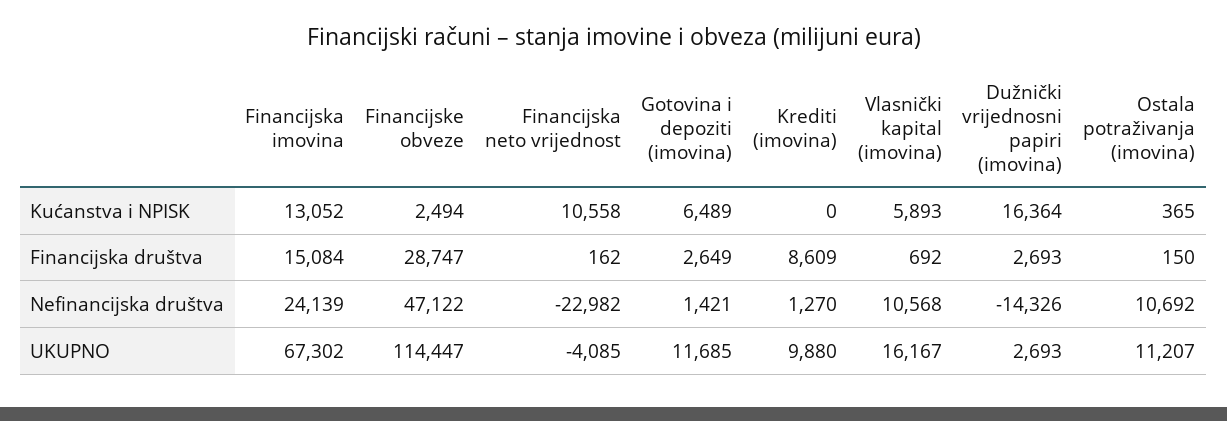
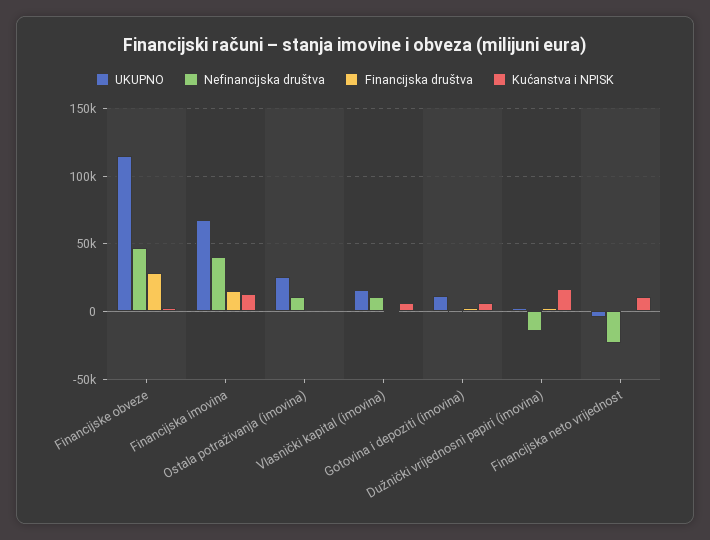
  {
    "Kućanstva i NPISK": {
      "Financijska imovina": 13052,
      "Financijske obveze": 2494,
      "Financijska neto vrijednost": 10558,
      "Gotovina i depoziti (imovina)": 6489,
-     "Krediti (imovina)": 0,
      "Vlasnički kapital (imovina)": 5893,
      "Dužnički vrijednosni papiri (imovina)": 16364,
      "Ostala potraživanja (imovina)": 365
    },
    "Financijska društva": {
      "Financijska imovina": 15084,
      "Financijske obveze": 28747,
      "Financijska neto vrijednost": 162,
      "Gotovina i depoziti (imovina)": 2649,
-     "Krediti (imovina)": 8609,
      "Vlasnički kapital (imovina)": 692,
      "Dužnički vrijednosni papiri (imovina)": 2693,
      "Ostala potraživanja (imovina)": 150
    },
    "Nefinancijska društva": {
-     "Financijska imovina": 24139,
+     "Financijska imovina": 40000,
      "Financijske obveze": 47122,
      "Financijska neto vrijednost": -22982,
      "Gotovina i depoziti (imovina)": 1421,
-     "Krediti (imovina)": 1270,
      "Vlasnički kapital (imovina)": 10568,
      "Dužnički vrijednosni papiri (imovina)": -14326,
      "Ostala potraživanja (imovina)": 10692
    },
    "UKUPNO": {
      "Financijska imovina": 67302,
      "Financijske obveze": 114447,
      "Financijska neto vrijednost": -4085,
      "Gotovina i depoziti (imovina)": 11685,
-     "Krediti (imovina)": 9880,
      "Vlasnički kapital (imovina)": 16167,
      "Dužnički vrijednosni papiri (imovina)": 2693,
-     "Ostala potraživanja (imovina)": 11207
+     "Ostala potraživanja (imovina)": 25000
    }
  }

